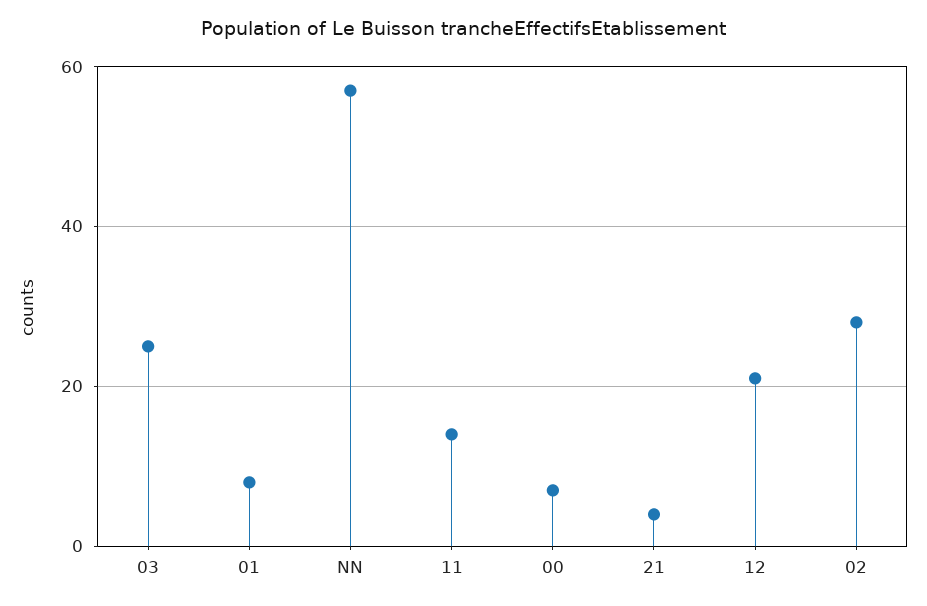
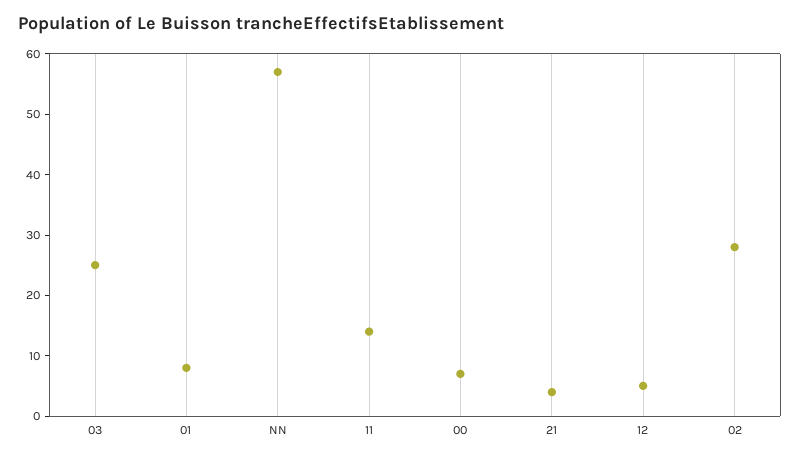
  {
    "03": 25,
    "01": 10,
    "NN": 55,
    "11": 15,
    "00": 5,
    "21": 5,
-   "12": 20,
+   "12": 5,
    "02": 30
  }

